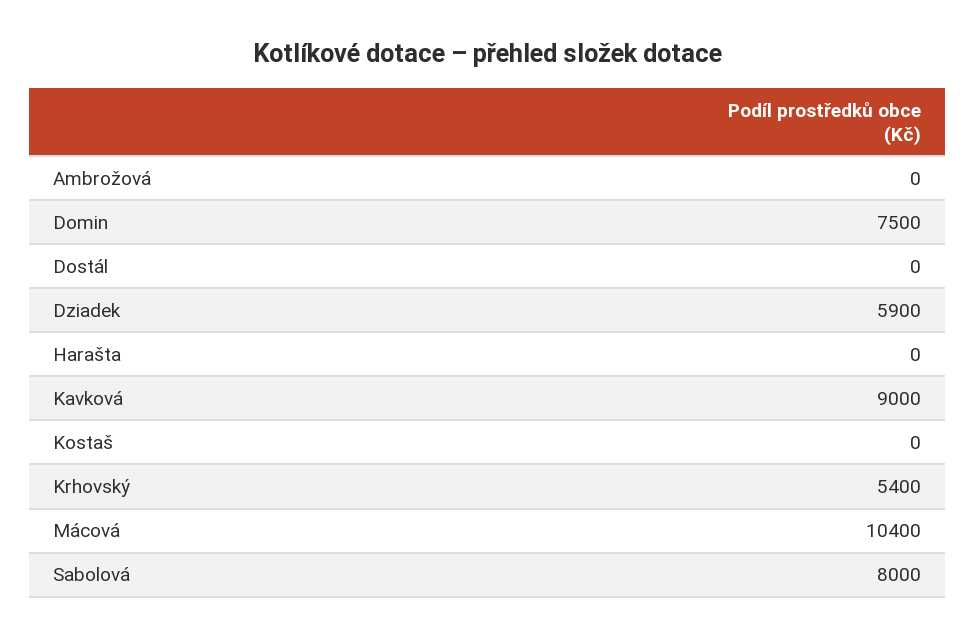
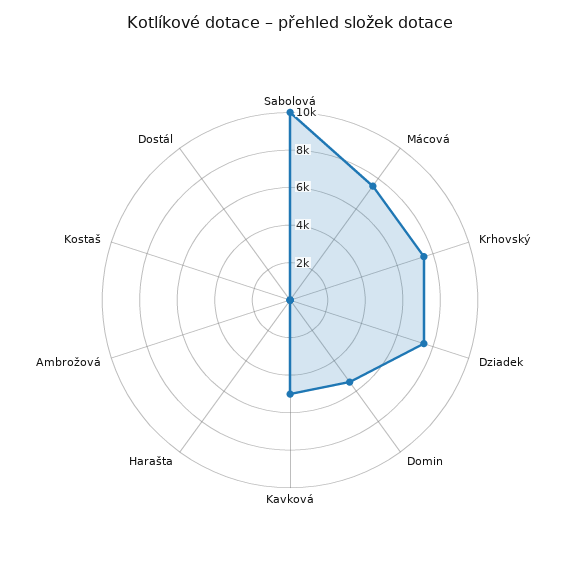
  {
    "Ambrožová": 0,
-   "Domin": 7500,
+   "Domin": 5500,
    "Dostál": 0,
-   "Dziadek": 5900,
+   "Dziadek": 7500,
    "Harašta": 0,
-   "Kavková": 9000,
+   "Kavková": 5000,
    "Kostaš": 0,
-   "Krhovský": 5400,
+   "Krhovský": 7500,
-   "Mácová": 10400,
+   "Mácová": 7500,
-   "Sabolová": 8000
+   "Sabolová": 10000
  }

